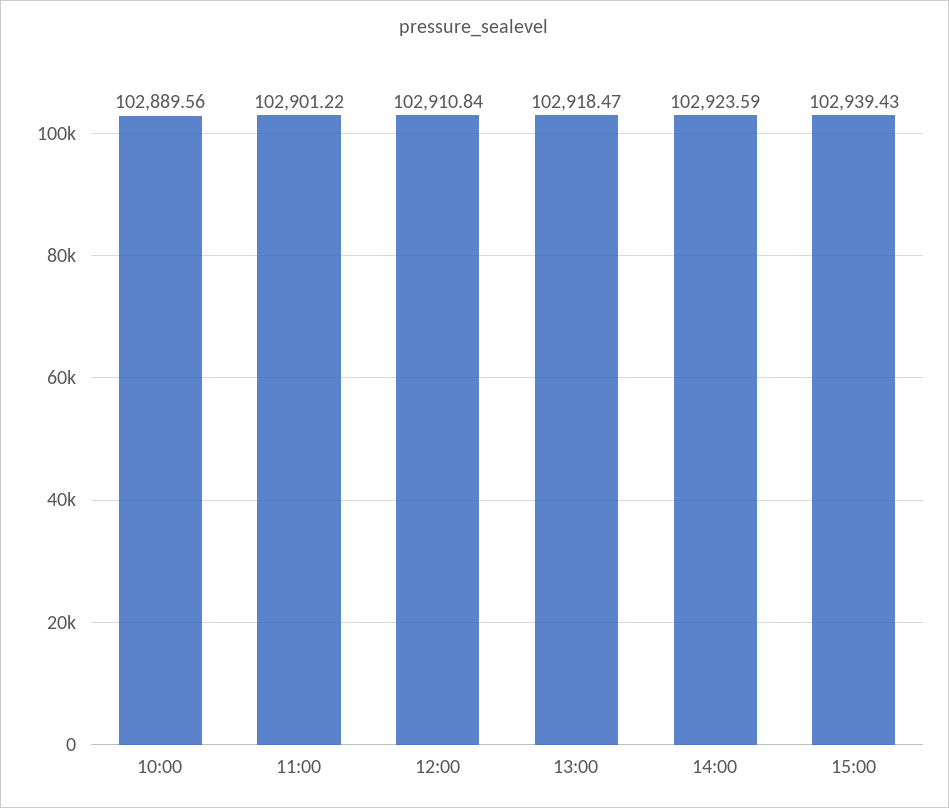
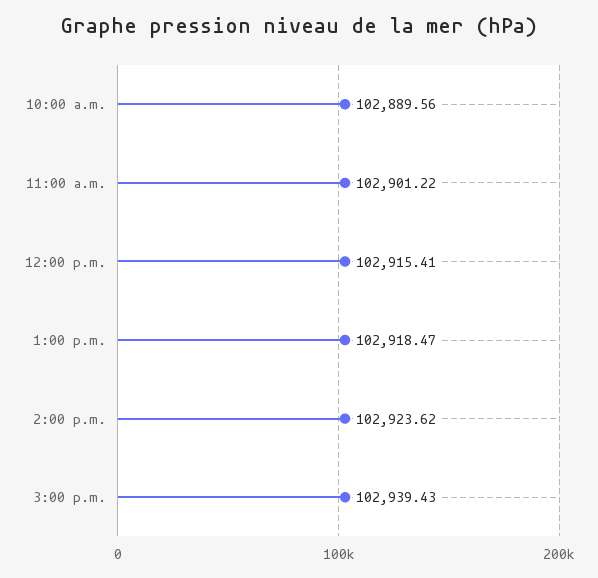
  {
    "10:00": 102889.56,
    "11:00": 102901.22,
-   "12:00": 102910.84,
+   "12:00": 102915.41,
    "13:00": 102918.47,
-   "14:00": 102923.59,
+   "14:00": 102923.62,
    "15:00": 102939.43
  }

